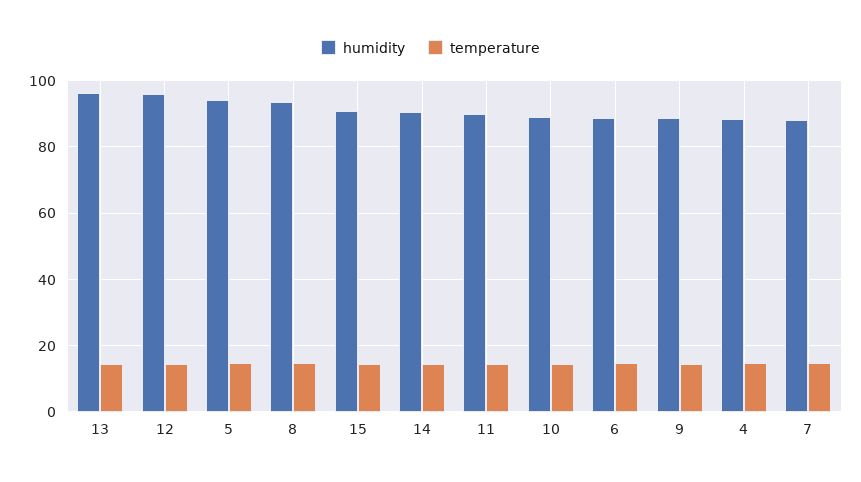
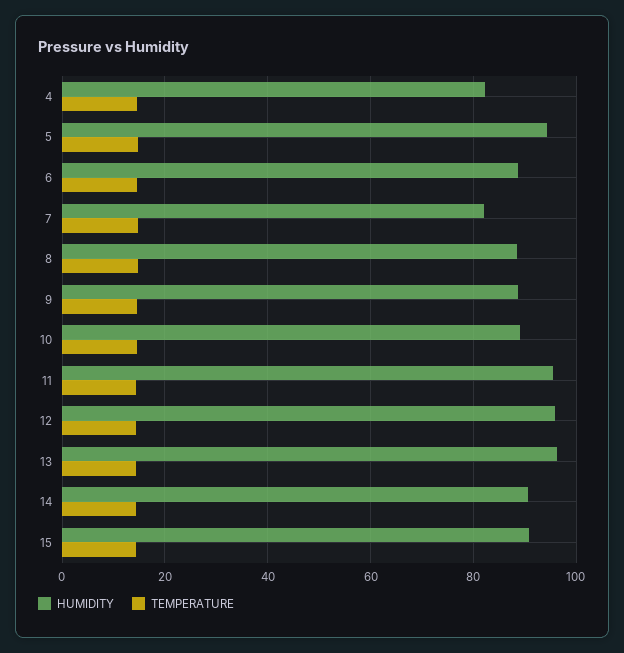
  {
    "humidity": {
      "13": 96,
      "12": 96,
      "5": 94,
-     "8": 94,
+     "8": 88,
      "15": 90,
      "14": 90,
-     "11": 90,
+     "11": 96,
      "10": 90,
      "6": 88,
      "9": 88,
-     "4": 88,
+     "4": 82,
-     "7": 88
+     "7": 82
    },
    "temperature": {
      "13": 14,
      "12": 14,
      "5": 14,
      "8": 14,
      "15": 14,
      "14": 14,
      "11": 14,
      "10": 14,
      "6": 14,
      "9": 14,
      "4": 14,
      "7": 14
    }
  }

